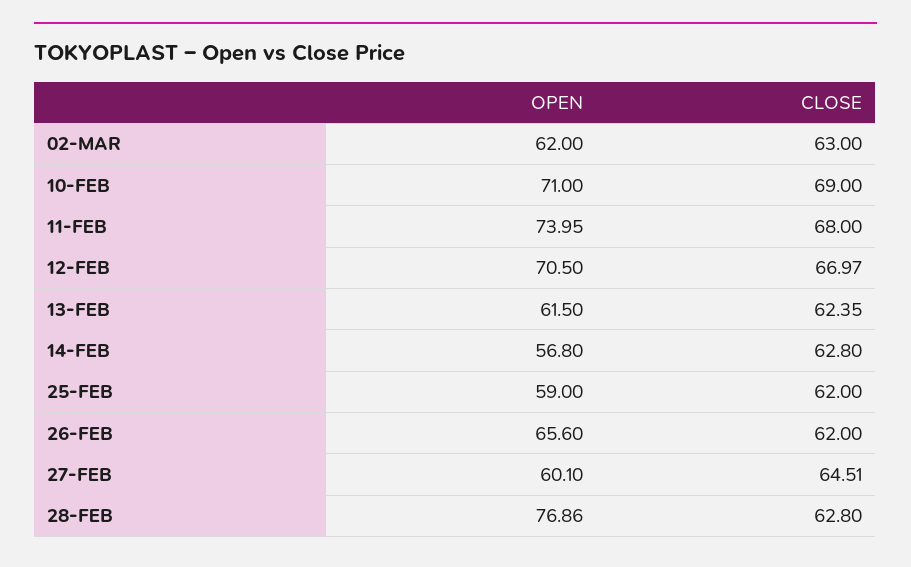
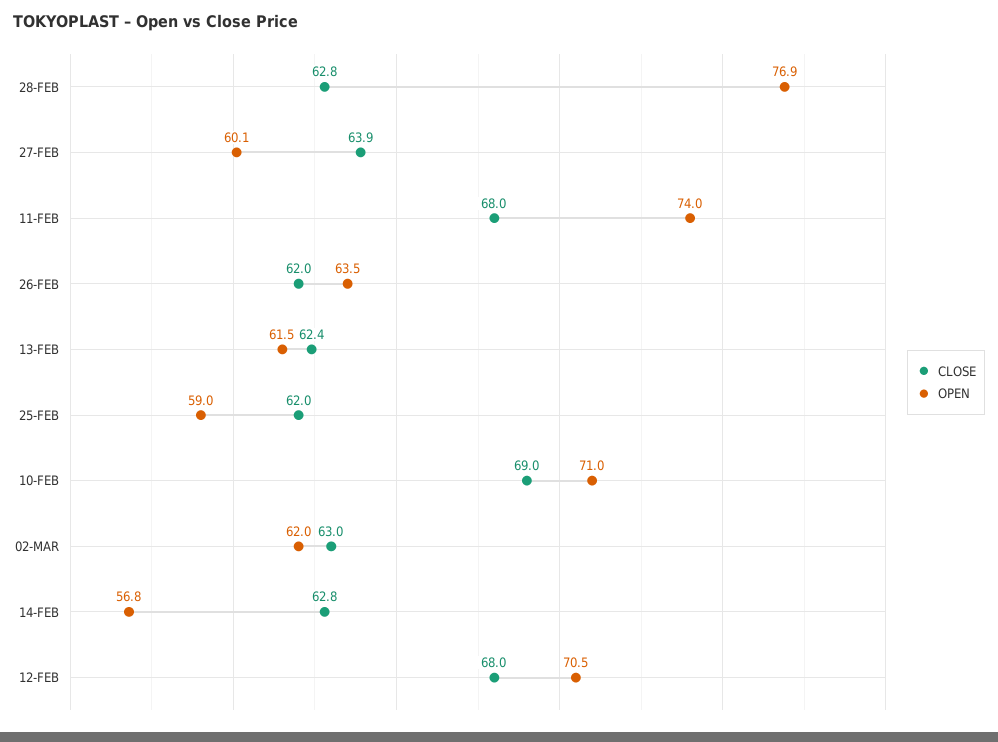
  {
    "OPEN": {
      "02-MAR": 62,
      "10-FEB": 71,
      "11-FEB": 73.95,
      "12-FEB": 70.5,
      "13-FEB": 61.5,
      "14-FEB": 56.8,
      "25-FEB": 59,
-     "26-FEB": 65.6,
+     "26-FEB": 63.5,
      "27-FEB": 60.1,
      "28-FEB": 76.86
    },
    "CLOSE": {
      "02-MAR": 63,
      "10-FEB": 69,
      "11-FEB": 68,
-     "12-FEB": 66.97,
+     "12-FEB": 68,
      "13-FEB": 62.35,
      "14-FEB": 62.8,
      "25-FEB": 62,
      "26-FEB": 62,
-     "27-FEB": 64.51,
+     "27-FEB": 63.9,
      "28-FEB": 62.8
    }
  }

